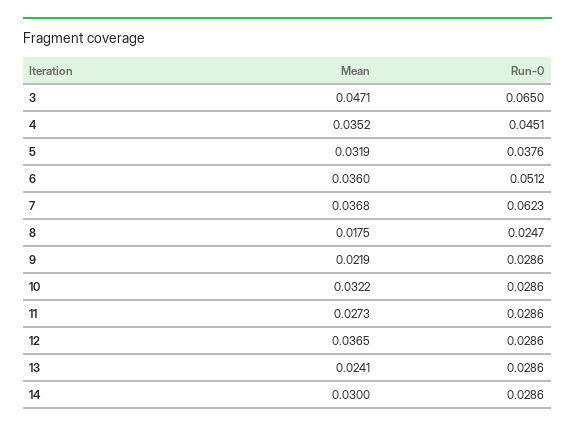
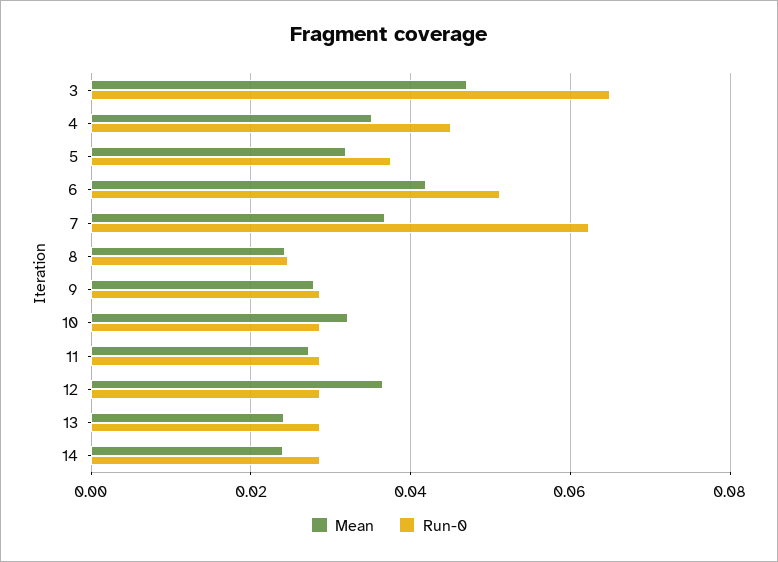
  {
    "Mean": {
      "3": 0.0471,
      "4": 0.0352,
      "5": 0.0319,
-     "6": 0.036,
+     "6": 0.042,
      "7": 0.0368,
-     "8": 0.0175,
+     "8": 0.024,
-     "9": 0.0219,
+     "9": 0.028,
      "10": 0.0322,
      "11": 0.0273,
      "12": 0.0365,
      "13": 0.0241,
-     "14": 0.03
+     "14": 0.024
    },
    "Run-0": {
      "3": 0.065,
      "4": 0.0451,
      "5": 0.0376,
      "6": 0.0512,
      "7": 0.0623,
      "8": 0.0247,
      "9": 0.0286,
      "10": 0.0286,
      "11": 0.0286,
      "12": 0.0286,
      "13": 0.0286,
      "14": 0.0286
    }
  }

